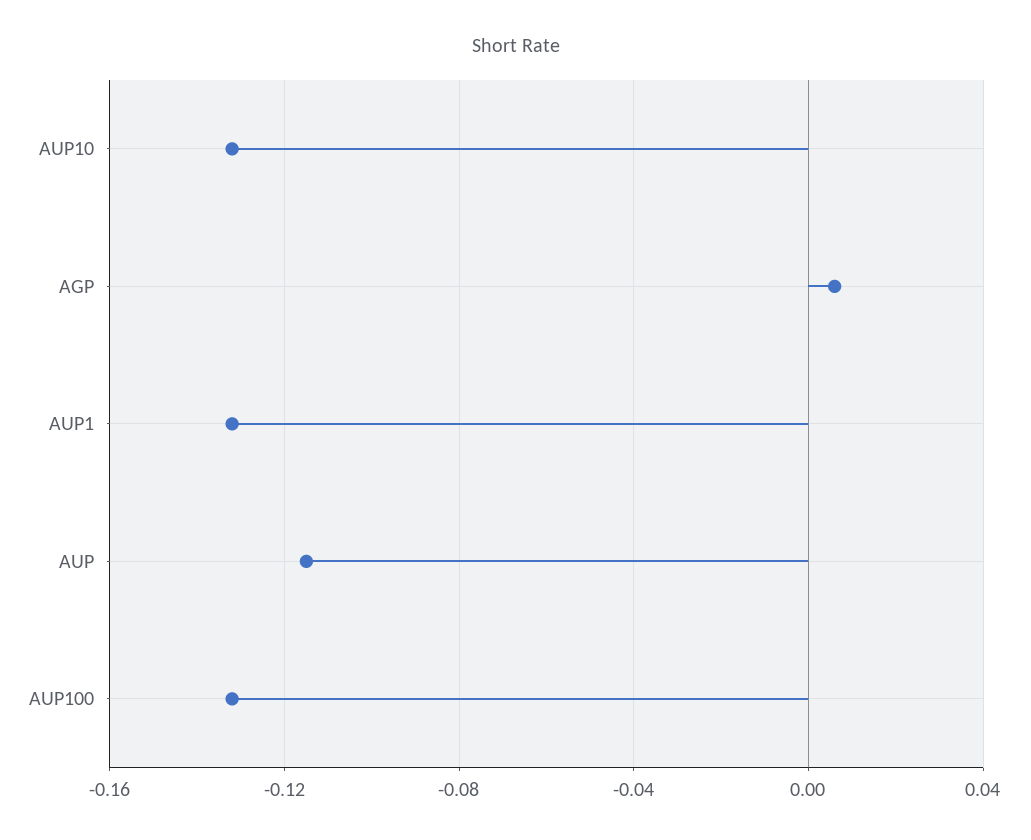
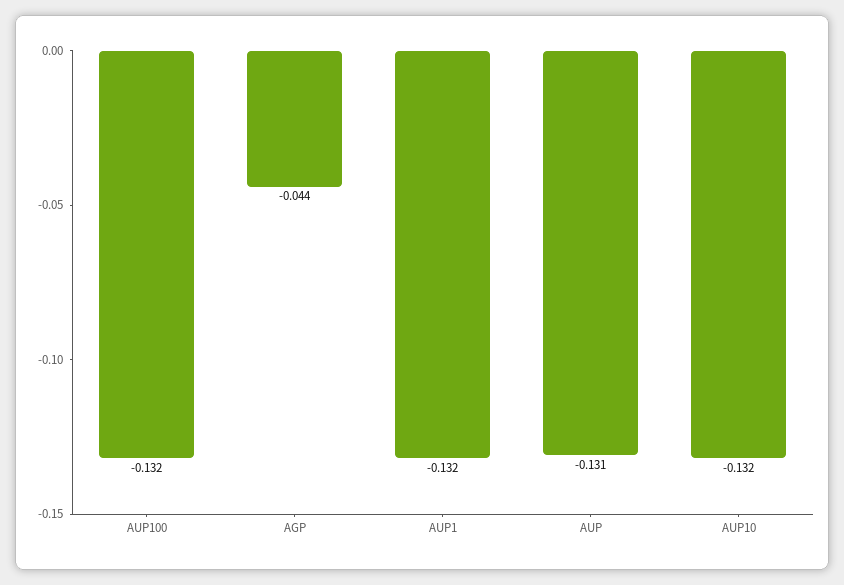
  {
    "AUP10": -0.132,
-   "AGP": 0.005,
+   "AGP": -0.044,
    "AUP1": -0.132,
-   "AUP": -0.115,
+   "AUP": -0.131,
    "AUP100": -0.132
  }

